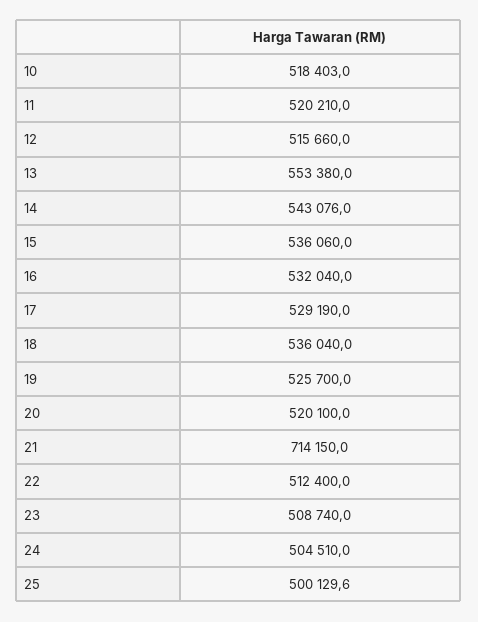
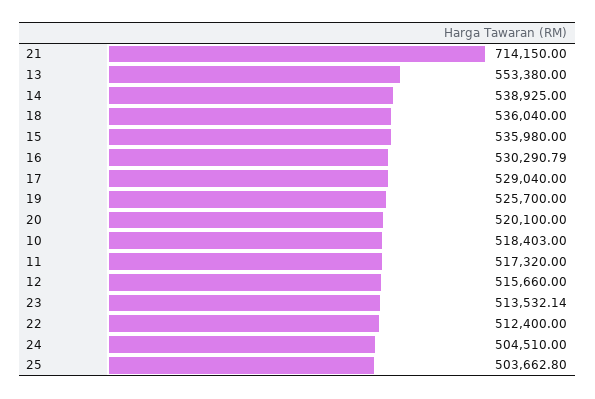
  {
    "10": 518403,
-   "11": 520210,
+   "11": 517320,
    "12": 515660,
    "13": 553380,
-   "14": 543076,
+   "14": 538925,
-   "15": 536060,
+   "15": 535980,
-   "16": 532040,
+   "16": 530290.79,
-   "17": 529190,
+   "17": 529040,
    "18": 536040,
    "19": 525700,
    "20": 520100,
    "21": 714150,
    "22": 512400,
-   "23": 508740,
+   "23": 513532.14,
    "24": 504510,
-   "25": 500129.6
+   "25": 503662.8
  }

